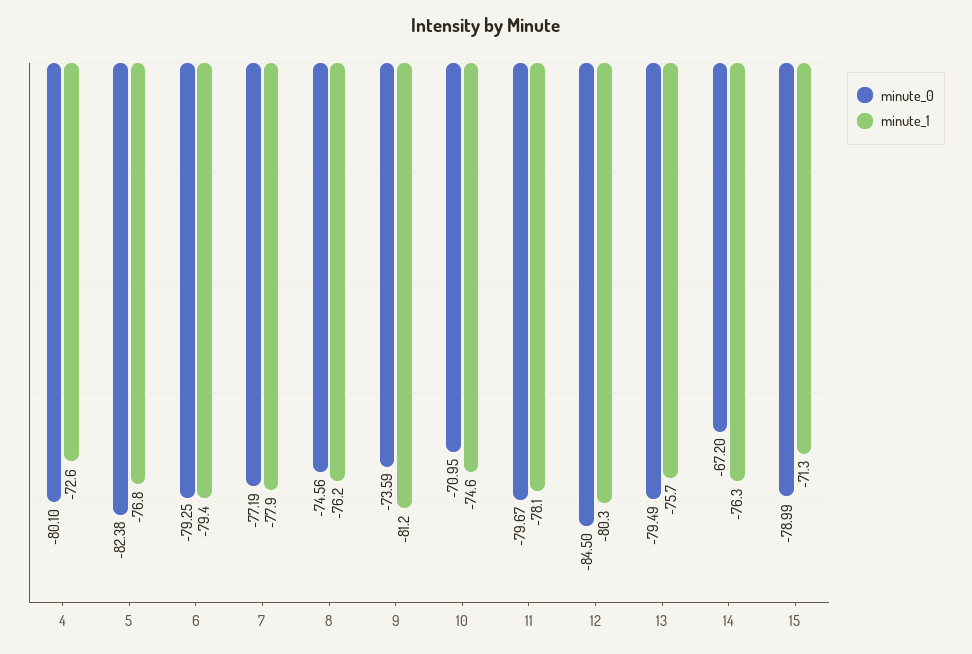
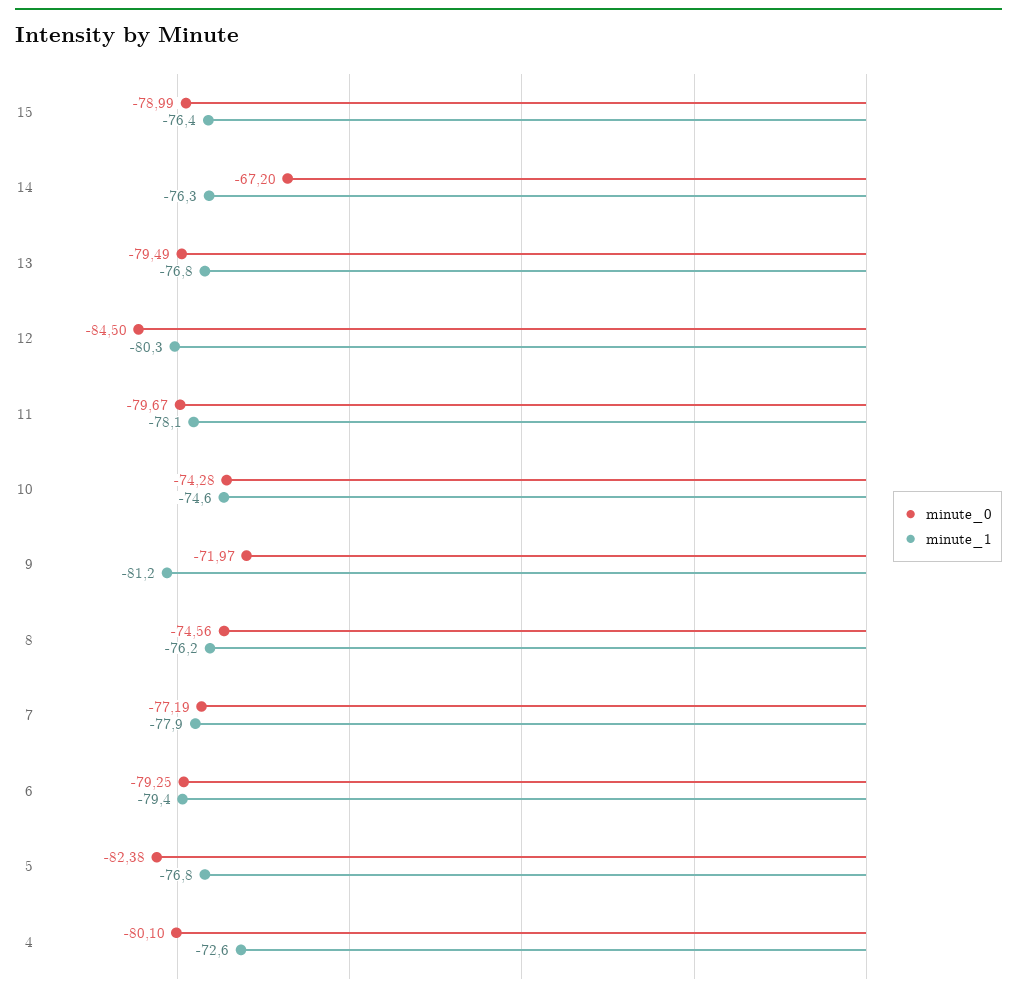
  {
    "minute_0": {
      "4": -80.1,
      "5": -82.38,
      "6": -79.25,
      "7": -77.19,
      "8": -74.56,
-     "9": -73.59,
+     "9": -71.97,
-     "10": -70.95,
+     "10": -74.28,
      "11": -79.67,
      "12": -84.5,
      "13": -79.49,
      "14": -67.2,
      "15": -78.99
    },
    "minute_1": {
      "4": -72.6,
      "5": -76.8,
      "6": -79.4,
      "7": -77.9,
      "8": -76.2,
      "9": -81.2,
      "10": -74.6,
      "11": -78.1,
      "12": -80.3,
-     "13": -75.7,
+     "13": -76.8,
      "14": -76.3,
-     "15": -71.3
+     "15": -76.4
    }
  }

